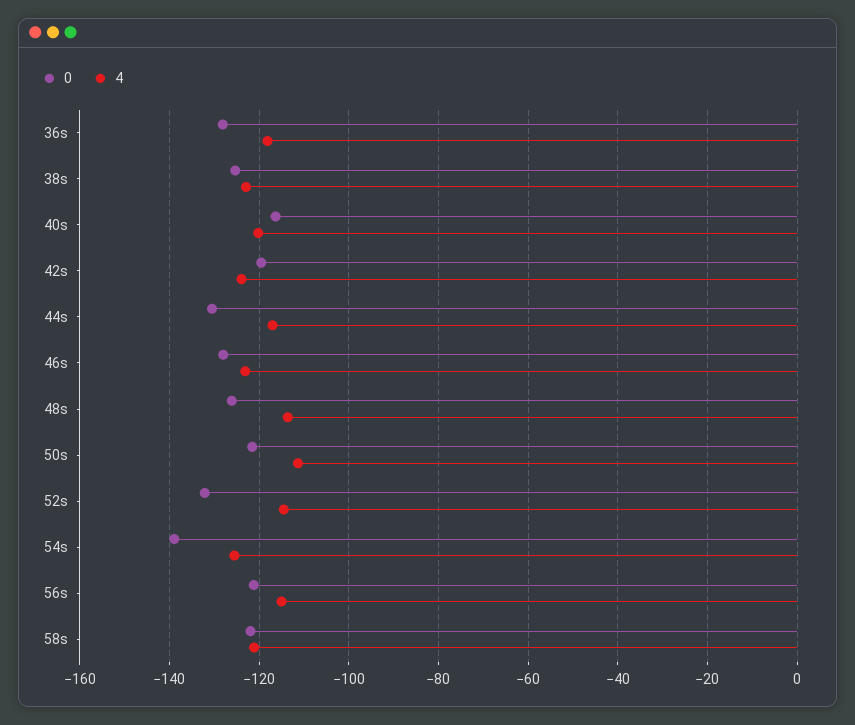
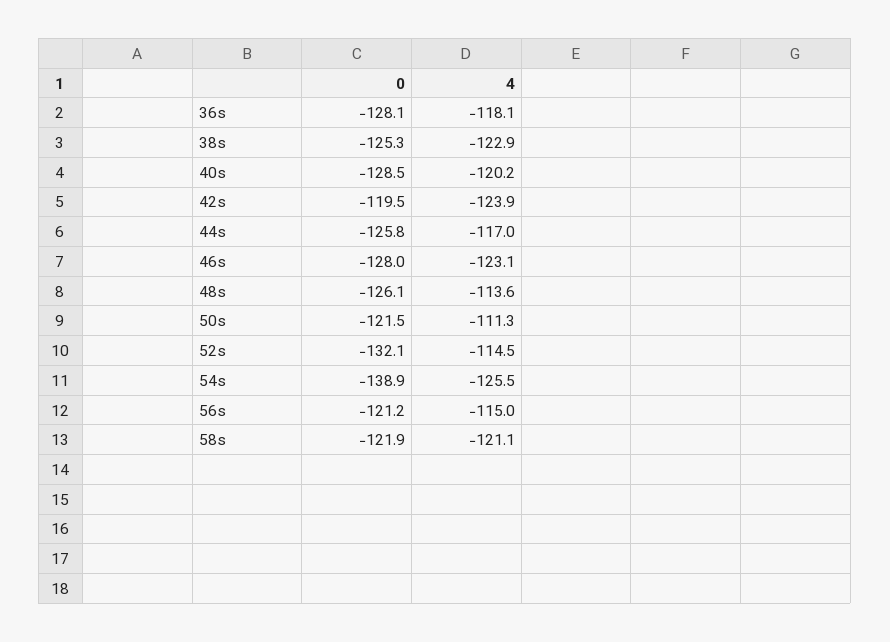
  {
    "0": {
      "36s": -128.1,
      "38s": -125.3,
-     "40s": -116,
+     "40s": -128.5,
      "42s": -119.5,
-     "44s": -130,
+     "44s": -125.8,
      "46s": -128,
      "48s": -126.1,
      "50s": -121.5,
      "52s": -132.1,
      "54s": -138.9,
      "56s": -121.2,
      "58s": -121.9
    },
    "4": {
      "36s": -118.1,
      "38s": -122.9,
      "40s": -120.2,
      "42s": -123.9,
      "44s": -117,
      "46s": -123.1,
      "48s": -113.6,
      "50s": -111.3,
      "52s": -114.5,
      "54s": -125.5,
      "56s": -115,
      "58s": -121.1
    }
  }

